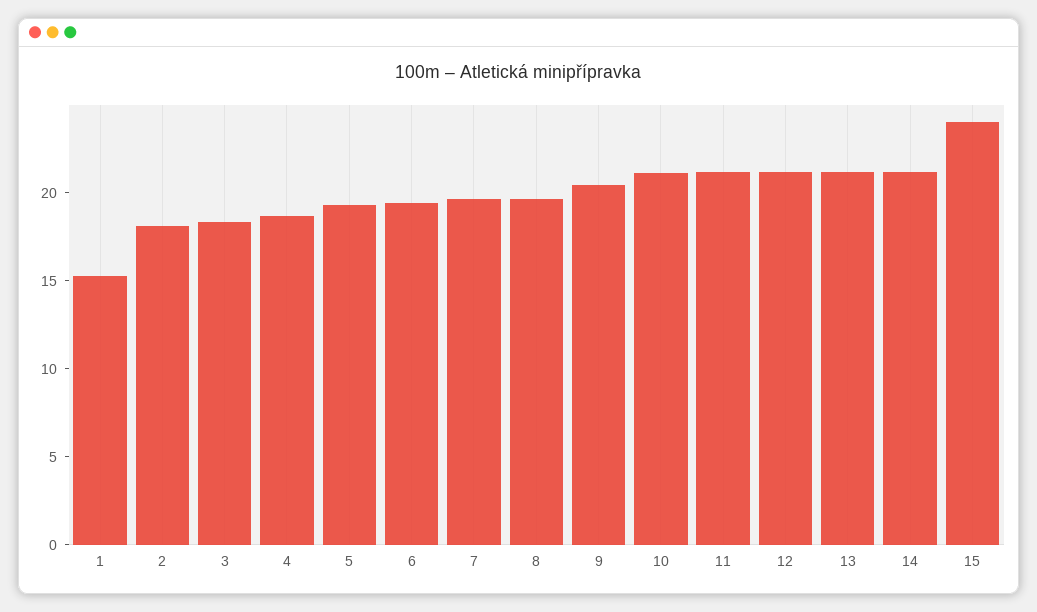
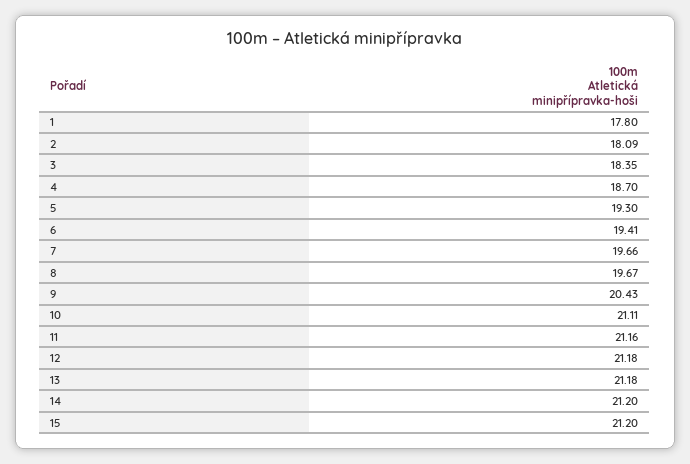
  {
-   "1": 15,
+   "1": 17.8,
    "2": 18.09,
    "3": 18.35,
    "4": 18.7,
    "5": 19.3,
    "6": 19.41,
    "7": 19.66,
    "8": 19.67,
    "9": 20.43,
    "10": 21.11,
    "11": 21.16,
    "12": 21.18,
    "13": 21.18,
    "14": 21.2,
-   "15": 24
+   "15": 21.2
  }

